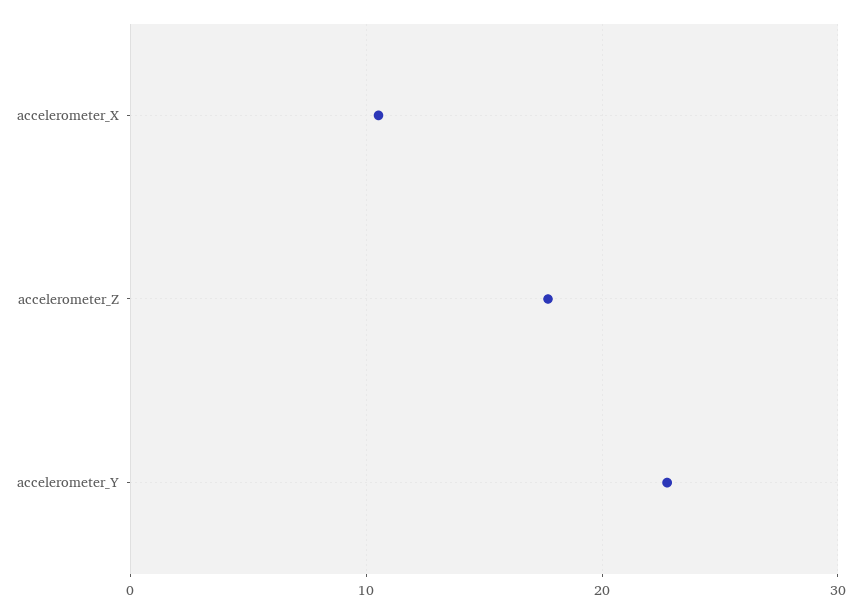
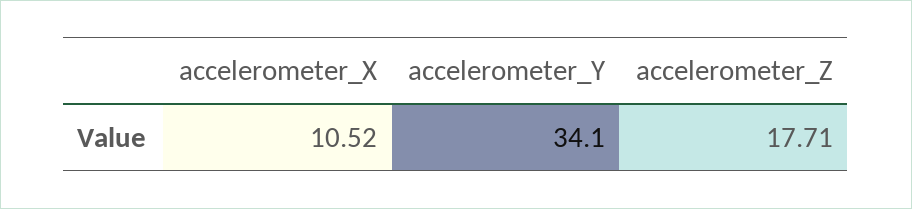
  {
    "accelerometer_X": 10.52,
    "accelerometer_Z": 17.71,
-   "accelerometer_Y": 23
+   "accelerometer_Y": 34.1
  }

